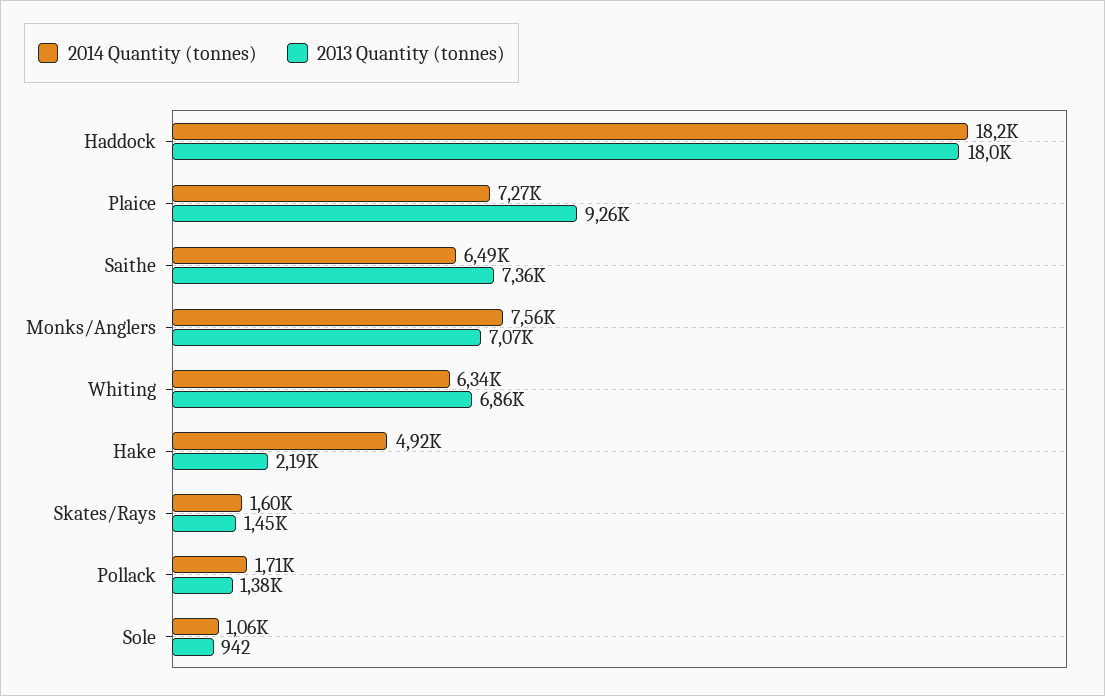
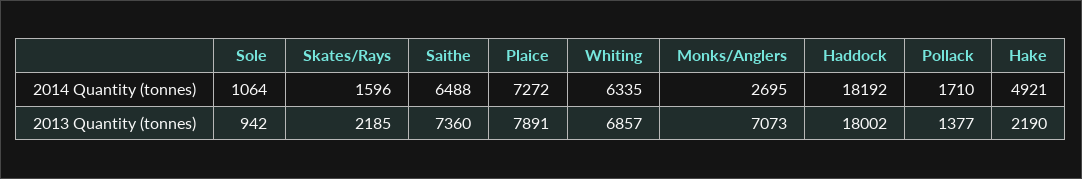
  {
    "2014 Quantity (tonnes)": {
      "Haddock": 18192,
      "Plaice": 7272,
      "Saithe": 6488,
-     "Monks/Anglers": 7560,
+     "Monks/Anglers": 2695,
      "Whiting": 6335,
      "Hake": 4921,
      "Skates/Rays": 1596,
      "Pollack": 1710,
      "Sole": 1064
    },
    "2013 Quantity (tonnes)": {
      "Haddock": 18002,
-     "Plaice": 9260,
+     "Plaice": 7891,
      "Saithe": 7360,
      "Monks/Anglers": 7073,
      "Whiting": 6857,
      "Hake": 2190,
-     "Skates/Rays": 1450,
+     "Skates/Rays": 2185,
      "Pollack": 1377,
      "Sole": 942
    }
  }

